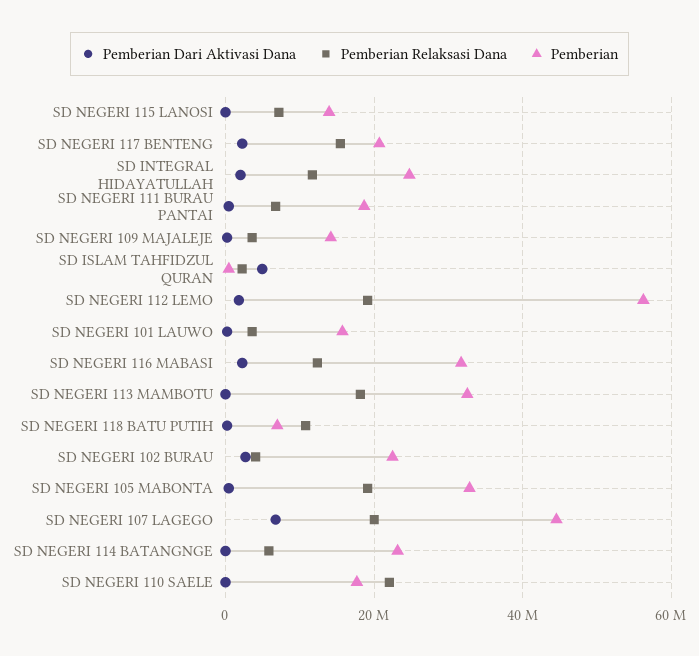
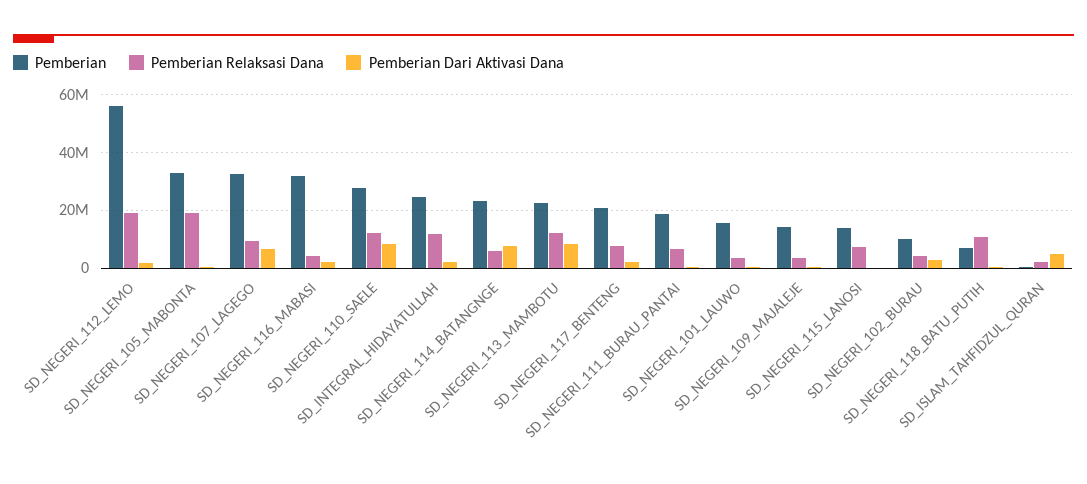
  {
    "Pemberian Dari Aktivasi Dana": {
      "SD NEGERI 115 LANOSI": 0,
      "SD NEGERI 117 BENTENG": 2000000,
      "SD INTEGRAL HIDAYATULLAH": 2000000,
      "SD NEGERI 111 BURAU PANTAI": 0,
      "SD NEGERI 109 MAJALEJE": 0,
      "SD ISLAM TAHFIDZUL QURAN": 4000000,
      "SD NEGERI 112 LEMO": 2000000,
      "SD NEGERI 101 LAUWO": 0,
      "SD NEGERI 116 MABASI": 2000000,
-     "SD NEGERI 113 MAMBOTU": 0,
+     "SD NEGERI 113 MAMBOTU": 7500000,
      "SD NEGERI 118 BATU PUTIH": 0,
      "SD NEGERI 102 BURAU": 2000000,
      "SD NEGERI 105 MABONTA": 0,
      "SD NEGERI 107 LAGEGO": 6000000,
-     "SD NEGERI 114 BATANGNGE": 0,
+     "SD NEGERI 114 BATANGNGE": 7500000,
-     "SD NEGERI 110 SAELE": 0
+     "SD NEGERI 110 SAELE": 7500000
    },
    "Pemberian Relaksasi Dana": {
      "SD NEGERI 115 LANOSI": 8000000,
-     "SD NEGERI 117 BENTENG": 16000000,
+     "SD NEGERI 117 BENTENG": 7500000,
      "SD INTEGRAL HIDAYATULLAH": 12000000,
      "SD NEGERI 111 BURAU PANTAI": 6000000,
      "SD NEGERI 109 MAJALEJE": 4000000,
      "SD ISLAM TAHFIDZUL QURAN": 2000000,
      "SD NEGERI 112 LEMO": 20000000,
      "SD NEGERI 101 LAUWO": 4000000,
-     "SD NEGERI 116 MABASI": 12000000,
+     "SD NEGERI 116 MABASI": 5000000,
-     "SD NEGERI 113 MAMBOTU": 18000000,
+     "SD NEGERI 113 MAMBOTU": 12500000,
      "SD NEGERI 118 BATU PUTIH": 10000000,
      "SD NEGERI 102 BURAU": 4000000,
      "SD NEGERI 105 MABONTA": 20000000,
-     "SD NEGERI 107 LAGEGO": 20000000,
+     "SD NEGERI 107 LAGEGO": 10000000,
      "SD NEGERI 114 BATANGNGE": 6000000,
-     "SD NEGERI 110 SAELE": 22000000
+     "SD NEGERI 110 SAELE": 12500000
    },
    "Pemberian": {
      "SD NEGERI 115 LANOSI": 14000000,
      "SD NEGERI 117 BENTENG": 20000000,
      "SD INTEGRAL HIDAYATULLAH": 24000000,
      "SD NEGERI 111 BURAU PANTAI": 18000000,
      "SD NEGERI 109 MAJALEJE": 14000000,
      "SD ISLAM TAHFIDZUL QURAN": 0,
      "SD NEGERI 112 LEMO": 56000000,
      "SD NEGERI 101 LAUWO": 16000000,
      "SD NEGERI 116 MABASI": 32000000,
-     "SD NEGERI 113 MAMBOTU": 32000000,
+     "SD NEGERI 113 MAMBOTU": 22500000,
      "SD NEGERI 118 BATU PUTIH": 6000000,
-     "SD NEGERI 102 BURAU": 22000000,
+     "SD NEGERI 102 BURAU": 10000000,
      "SD NEGERI 105 MABONTA": 32000000,
-     "SD NEGERI 107 LAGEGO": 44000000,
+     "SD NEGERI 107 LAGEGO": 32500000,
      "SD NEGERI 114 BATANGNGE": 24000000,
-     "SD NEGERI 110 SAELE": 18000000
+     "SD NEGERI 110 SAELE": 27500000
    }
  }

